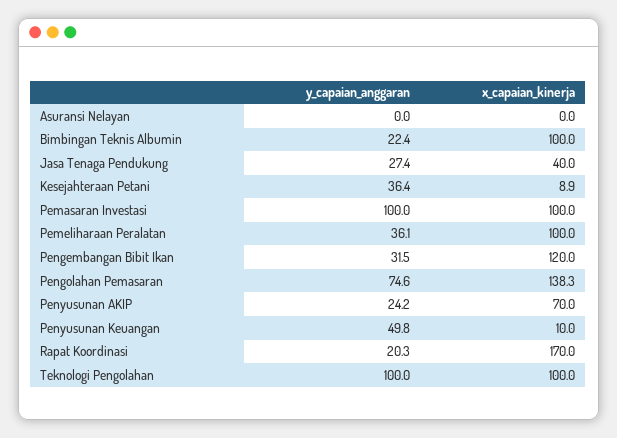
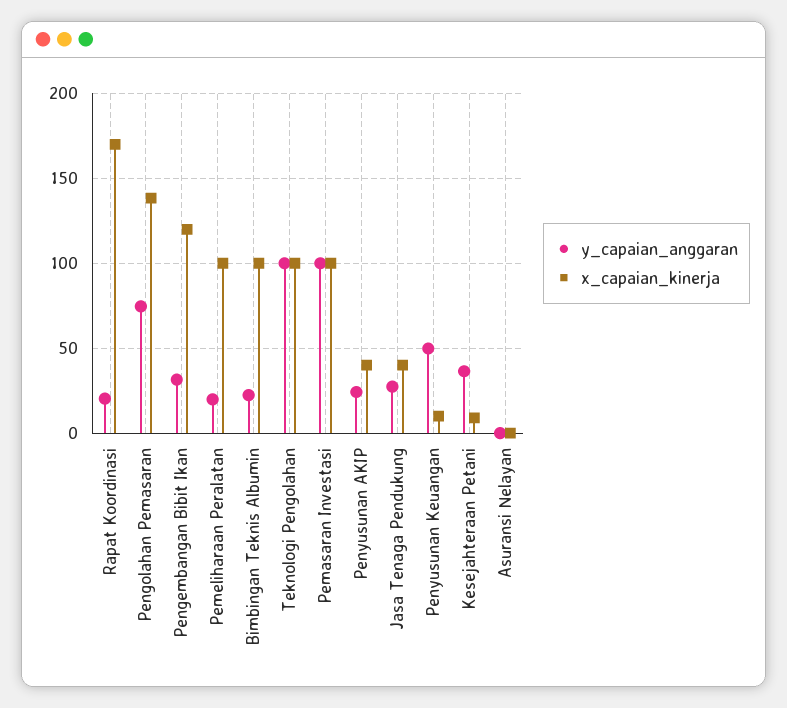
  {
    "y_capaian_anggaran": {
      "Asuransi Nelayan": 0,
      "Bimbingan Teknis Albumin": 22.4,
      "Jasa Tenaga Pendukung": 27.4,
      "Kesejahteraan Petani": 36.4,
      "Pemasaran Investasi": 100,
-     "Pemeliharaan Peralatan": 36.1,
+     "Pemeliharaan Peralatan": 20,
      "Pengembangan Bibit Ikan": 31.5,
      "Pengolahan Pemasaran": 74.6,
      "Penyusunan AKIP": 24.2,
      "Penyusunan Keuangan": 49.8,
      "Rapat Koordinasi": 20.3,
      "Teknologi Pengolahan": 100
    },
    "x_capaian_kinerja": {
      "Asuransi Nelayan": 0,
      "Bimbingan Teknis Albumin": 100,
      "Jasa Tenaga Pendukung": 40,
      "Kesejahteraan Petani": 8.9,
      "Pemasaran Investasi": 100,
      "Pemeliharaan Peralatan": 100,
      "Pengembangan Bibit Ikan": 120,
      "Pengolahan Pemasaran": 138.3,
-     "Penyusunan AKIP": 70,
+     "Penyusunan AKIP": 40,
      "Penyusunan Keuangan": 10,
      "Rapat Koordinasi": 170,
      "Teknologi Pengolahan": 100
    }
  }

